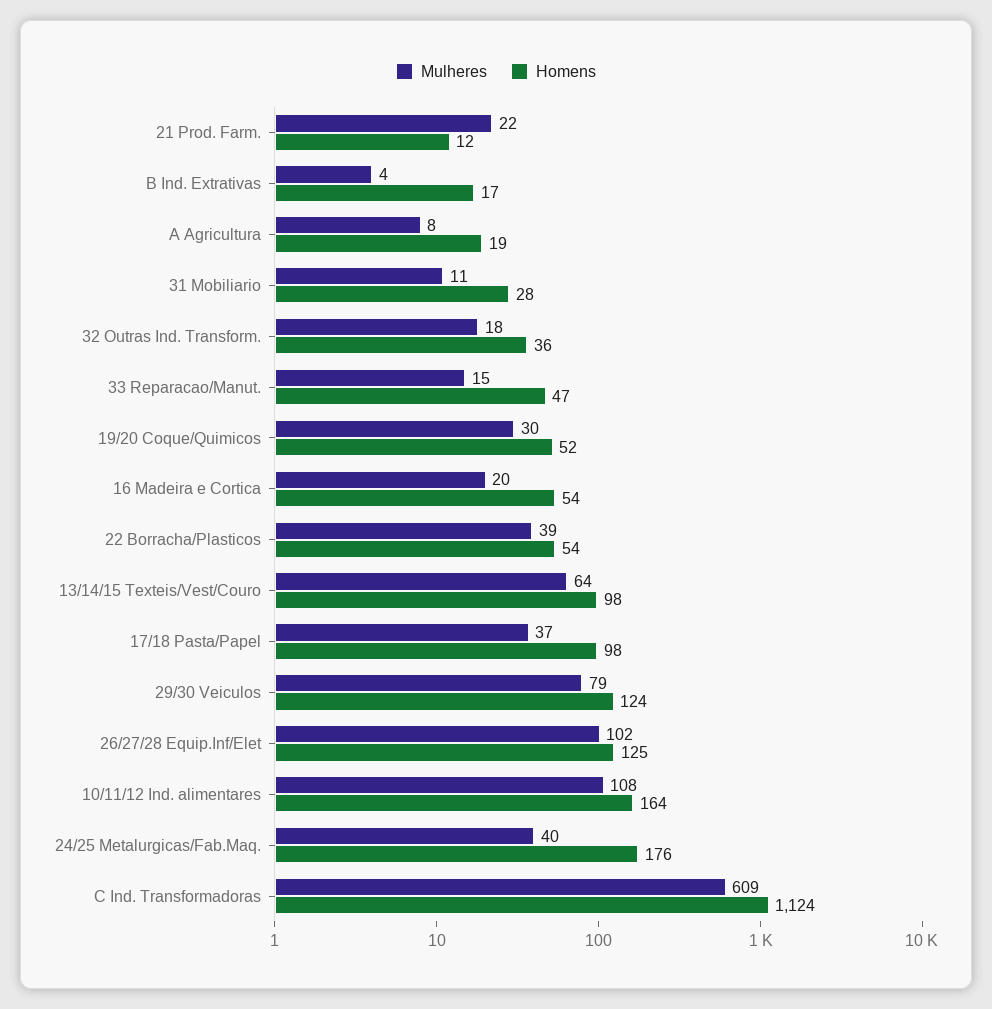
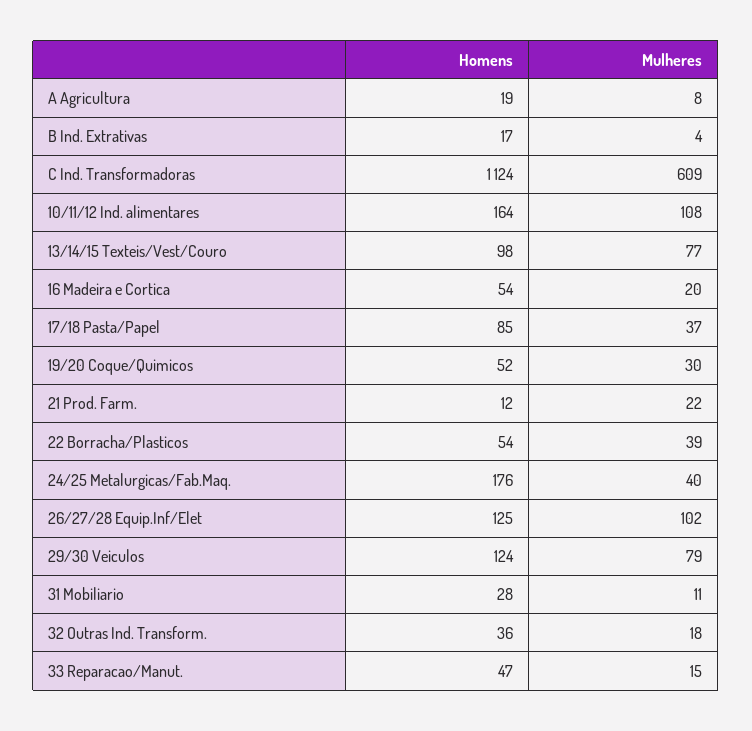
  {
    "Mulheres": {
      "21 Prod. Farm.": 22,
      "B Ind. Extrativas": 4,
      "A Agricultura": 8,
      "31 Mobiliario": 11,
      "32 Outras Ind. Transform.": 18,
      "33 Reparacao/Manut.": 15,
      "19/20 Coque/Quimicos": 30,
      "16 Madeira e Cortica": 20,
      "22 Borracha/Plasticos": 39,
-     "13/14/15 Texteis/Vest/Couro": 64,
+     "13/14/15 Texteis/Vest/Couro": 77,
      "17/18 Pasta/Papel": 37,
      "29/30 Veiculos": 79,
      "26/27/28 Equip.Inf/Elet": 102,
      "10/11/12 Ind. alimentares": 108,
      "24/25 Metalurgicas/Fab.Maq.": 40,
      "C Ind. Transformadoras": 609
    },
    "Homens": {
      "21 Prod. Farm.": 12,
      "B Ind. Extrativas": 17,
      "A Agricultura": 19,
      "31 Mobiliario": 28,
      "32 Outras Ind. Transform.": 36,
      "33 Reparacao/Manut.": 47,
      "19/20 Coque/Quimicos": 52,
      "16 Madeira e Cortica": 54,
      "22 Borracha/Plasticos": 54,
      "13/14/15 Texteis/Vest/Couro": 98,
-     "17/18 Pasta/Papel": 98,
+     "17/18 Pasta/Papel": 85,
      "29/30 Veiculos": 124,
      "26/27/28 Equip.Inf/Elet": 125,
      "10/11/12 Ind. alimentares": 164,
      "24/25 Metalurgicas/Fab.Maq.": 176,
      "C Ind. Transformadoras": 1124
    }
  }

